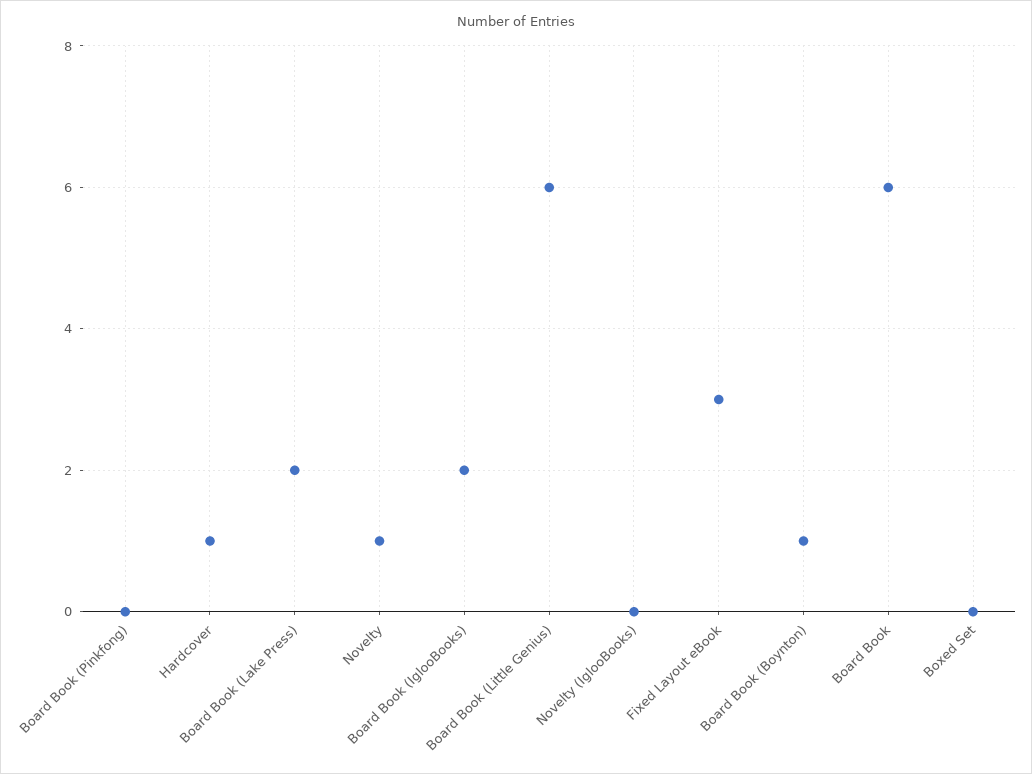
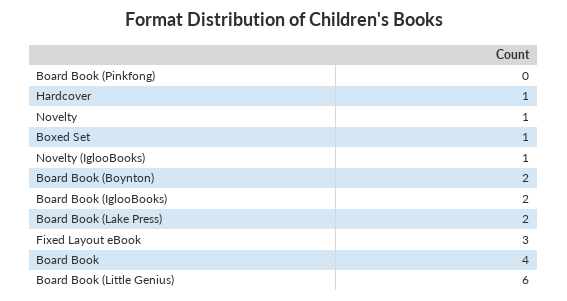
  {
    "Board Book (Pinkfong)": 0,
    "Hardcover": 1,
    "Board Book (Lake Press)": 2,
    "Novelty": 1,
    "Board Book (IglooBooks)": 2,
    "Board Book (Little Genius)": 6,
-   "Novelty (IglooBooks)": 0,
+   "Novelty (IglooBooks)": 1,
    "Fixed Layout eBook": 3,
-   "Board Book (Boynton)": 1,
+   "Board Book (Boynton)": 2,
-   "Board Book": 6,
+   "Board Book": 4,
-   "Boxed Set": 0
+   "Boxed Set": 1
  }

